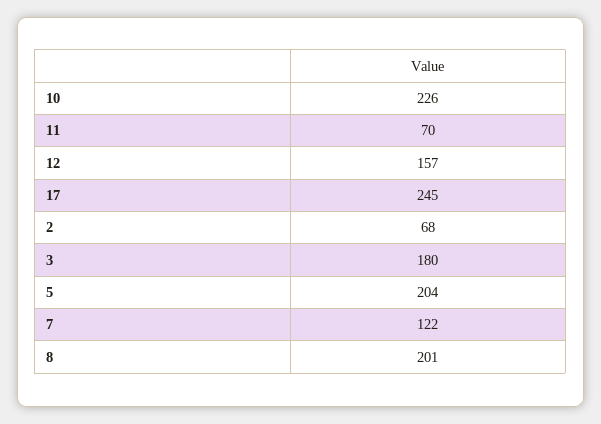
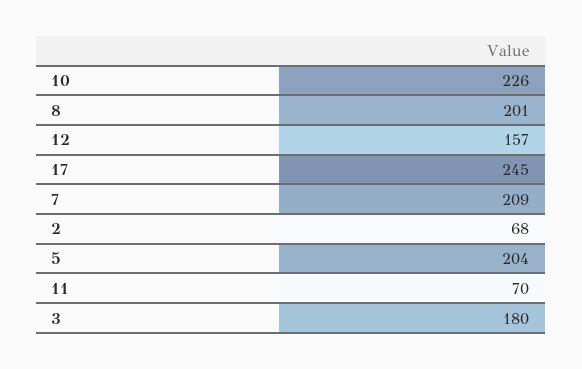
  {
    "10": 226,
    "11": 70,
    "12": 157,
    "17": 245,
    "2": 68,
    "3": 180,
    "5": 204,
-   "7": 122,
+   "7": 209,
    "8": 201
  }

